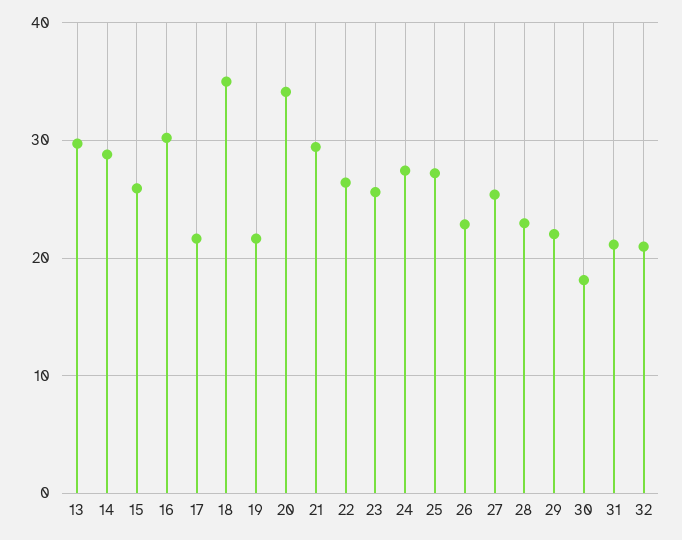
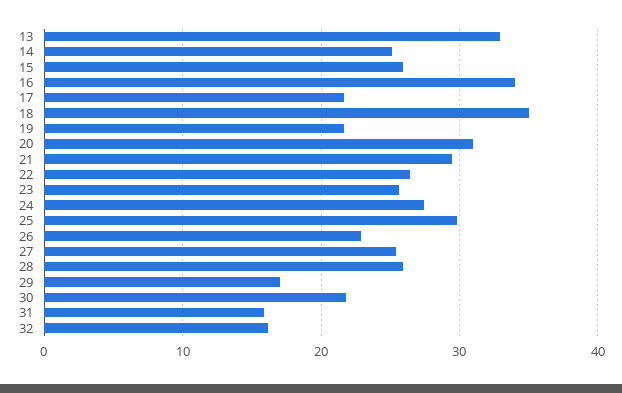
  {
-   "13": 30,
+   "13": 33,
-   "14": 29,
+   "14": 25,
    "15": 26,
-   "16": 30,
+   "16": 34,
    "17": 22,
    "18": 35,
    "19": 22,
-   "20": 34,
+   "20": 31,
    "21": 29,
    "22": 26,
    "23": 26,
    "24": 27,
-   "25": 27,
+   "25": 30,
    "26": 23,
    "27": 25,
-   "28": 23,
+   "28": 26,
-   "29": 22,
+   "29": 17,
-   "30": 18,
+   "30": 22,
-   "31": 21,
+   "31": 16,
-   "32": 21
+   "32": 16
  }

